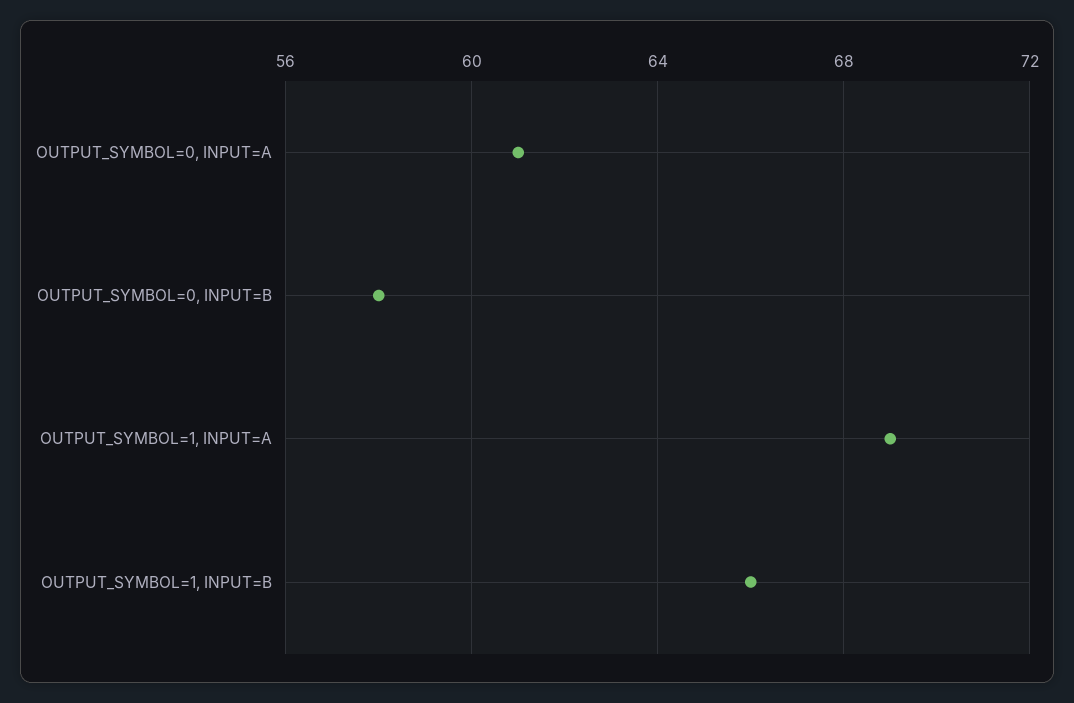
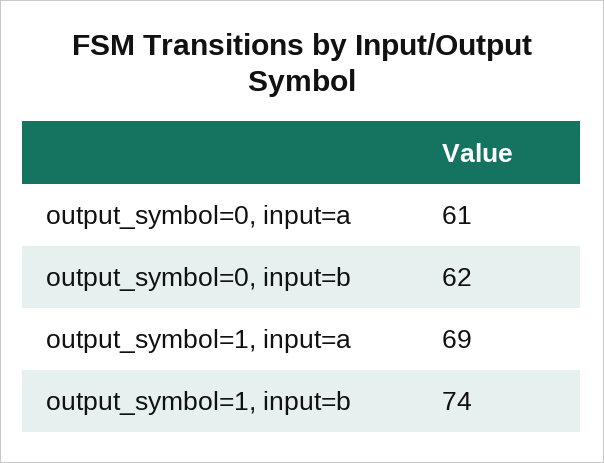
  {
    "OUTPUT_SYMBOL=0, INPUT=A": 61,
-   "OUTPUT_SYMBOL=0, INPUT=B": 58,
+   "OUTPUT_SYMBOL=0, INPUT=B": 62,
    "OUTPUT_SYMBOL=1, INPUT=A": 69,
-   "OUTPUT_SYMBOL=1, INPUT=B": 66
+   "OUTPUT_SYMBOL=1, INPUT=B": 74
  }

